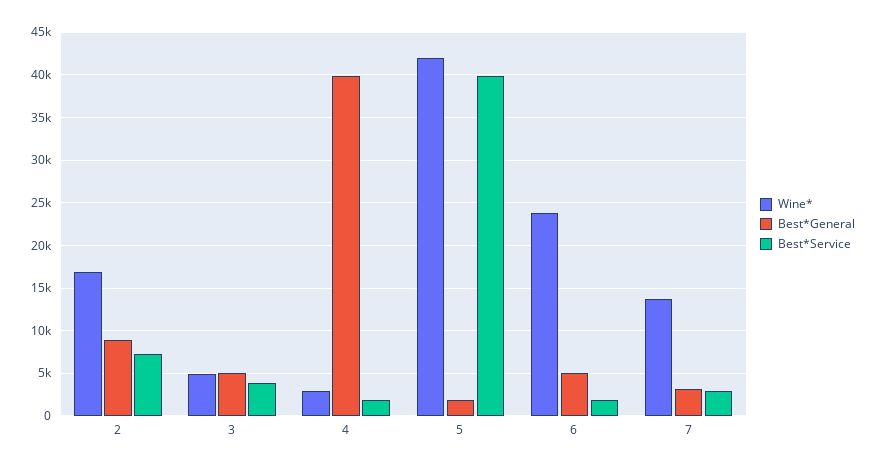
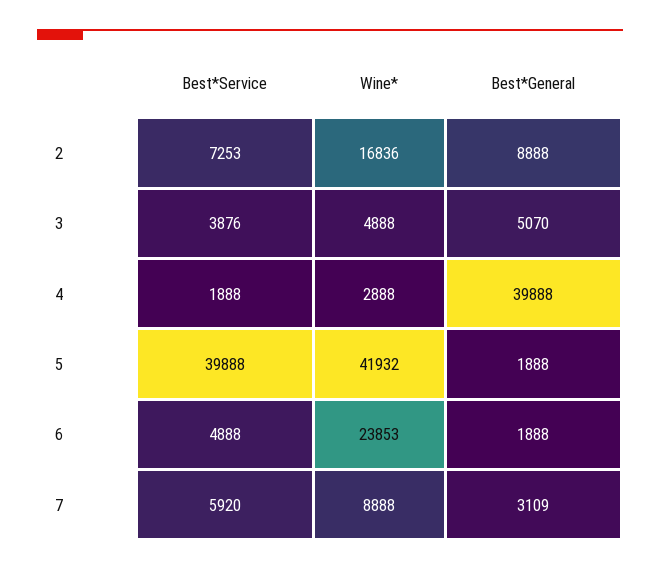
  {
    "Wine*": {
      "2": 16836,
      "3": 4888,
      "4": 2888,
      "5": 41932,
      "6": 23853,
-     "7": 14000
+     "7": 8888
    },
    "Best*General": {
      "2": 8888,
      "3": 5070,
      "4": 39888,
      "5": 1888,
-     "6": 5000,
+     "6": 1888,
      "7": 3109
    },
    "Best*Service": {
      "2": 7253,
      "3": 3876,
      "4": 1888,
      "5": 39888,
-     "6": 2000,
+     "6": 4888,
-     "7": 3000
+     "7": 5920
    }
  }

